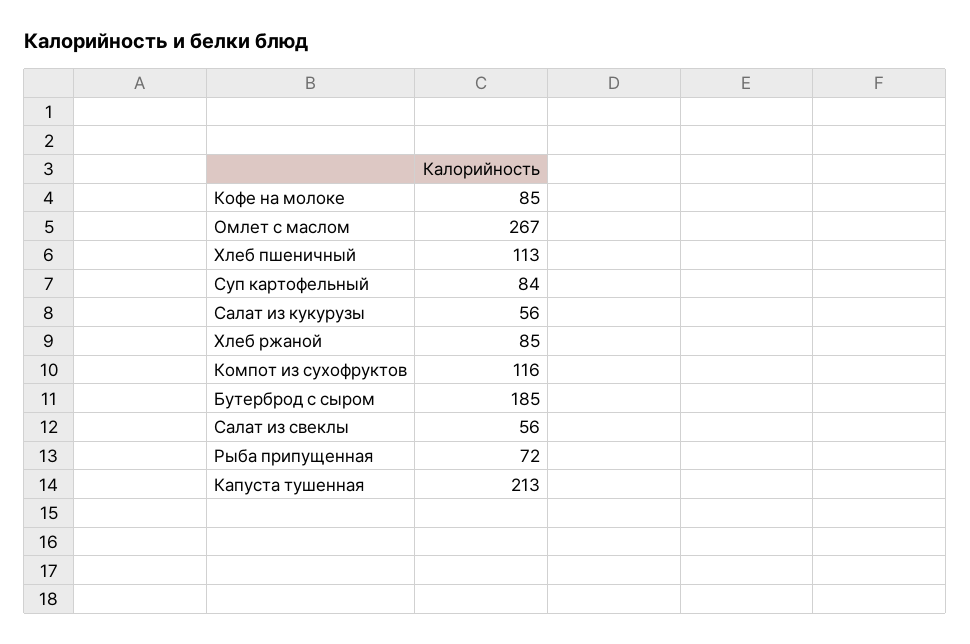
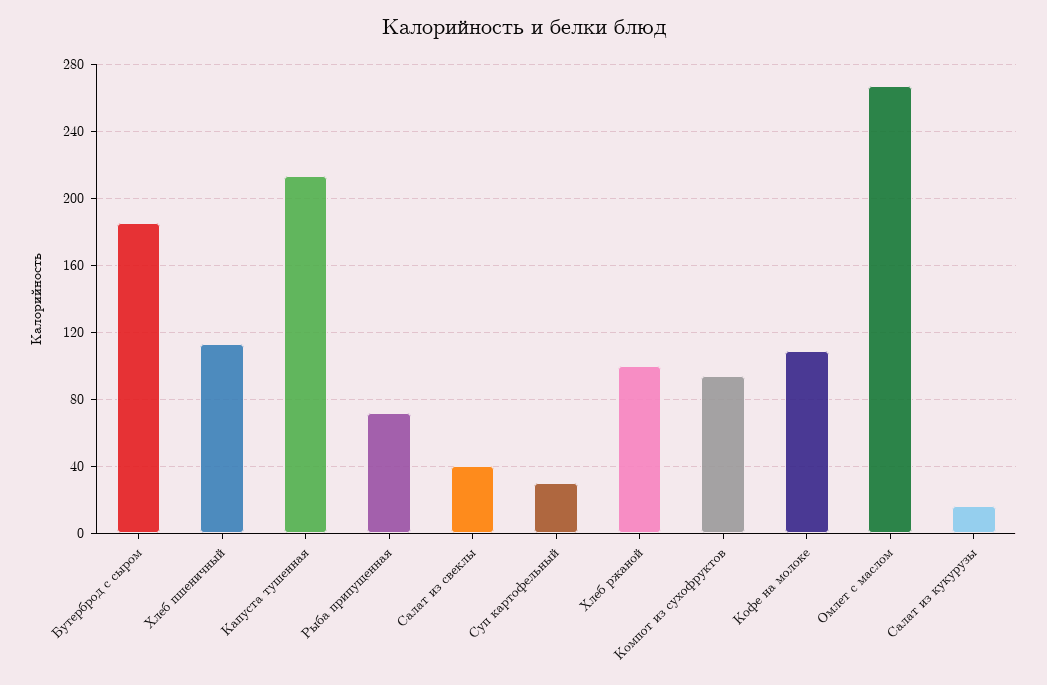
  {
-   "Кофе на молоке": 85,
+   "Кофе на молоке": 110,
    "Омлет с маслом": 267,
    "Хлеб пшеничный": 113,
-   "Суп картофельный": 84,
+   "Суп картофельный": 30,
-   "Салат из кукурузы": 56,
+   "Салат из кукурузы": 15,
-   "Хлеб ржаной": 85,
+   "Хлеб ржаной": 100,
-   "Компот из сухофруктов": 116,
+   "Компот из сухофруктов": 95,
    "Бутерброд с сыром": 185,
-   "Салат из свеклы": 56,
+   "Салат из свеклы": 40,
    "Рыба припущенная": 72,
    "Капуста тушенная": 213
  }

